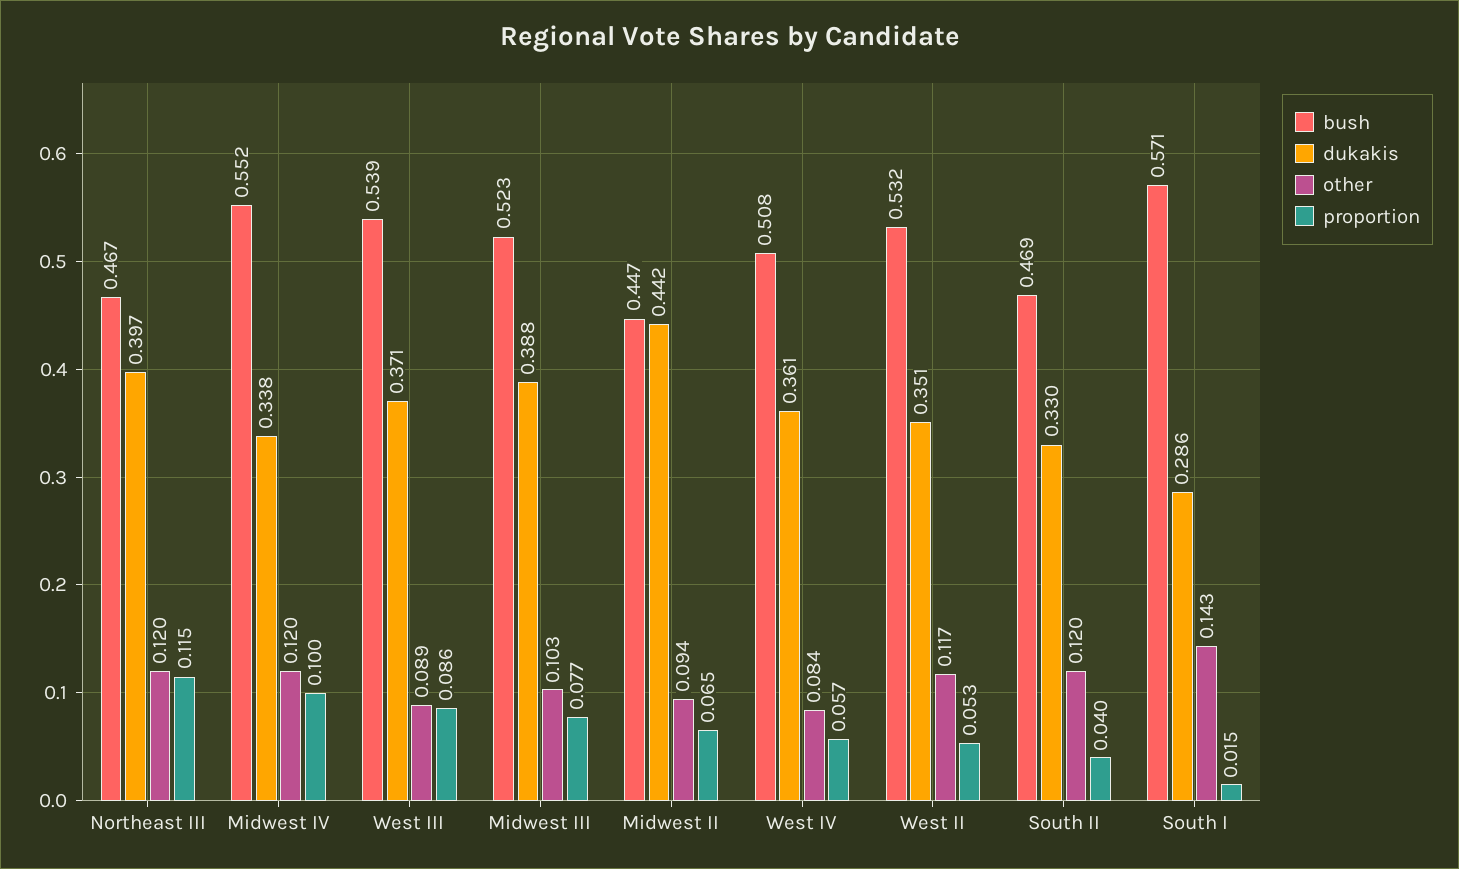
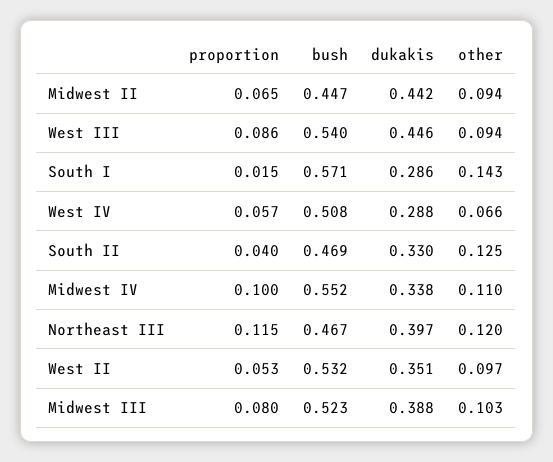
  {
    "bush": {
      "Northeast III": 0.467,
      "Midwest IV": 0.552,
-     "West III": 0.539,
+     "West III": 0.54,
      "Midwest III": 0.523,
      "Midwest II": 0.447,
      "West IV": 0.508,
      "West II": 0.532,
      "South II": 0.469,
      "South I": 0.571
    },
    "dukakis": {
      "Northeast III": 0.397,
      "Midwest IV": 0.338,
-     "West III": 0.371,
+     "West III": 0.446,
      "Midwest III": 0.388,
      "Midwest II": 0.442,
-     "West IV": 0.361,
+     "West IV": 0.288,
      "West II": 0.351,
      "South II": 0.33,
      "South I": 0.286
    },
    "other": {
      "Northeast III": 0.12,
-     "Midwest IV": 0.12,
+     "Midwest IV": 0.11,
-     "West III": 0.089,
+     "West III": 0.094,
      "Midwest III": 0.103,
      "Midwest II": 0.094,
-     "West IV": 0.084,
+     "West IV": 0.066,
-     "West II": 0.117,
+     "West II": 0.097,
-     "South II": 0.12,
+     "South II": 0.125,
      "South I": 0.143
    },
    "proportion": {
      "Northeast III": 0.115,
      "Midwest IV": 0.1,
      "West III": 0.086,
-     "Midwest III": 0.077,
+     "Midwest III": 0.08,
      "Midwest II": 0.065,
      "West IV": 0.057,
      "West II": 0.053,
      "South II": 0.04,
      "South I": 0.015
    }
  }

